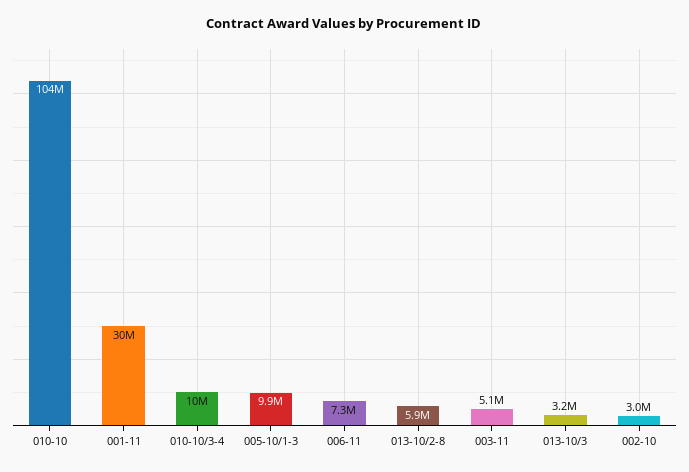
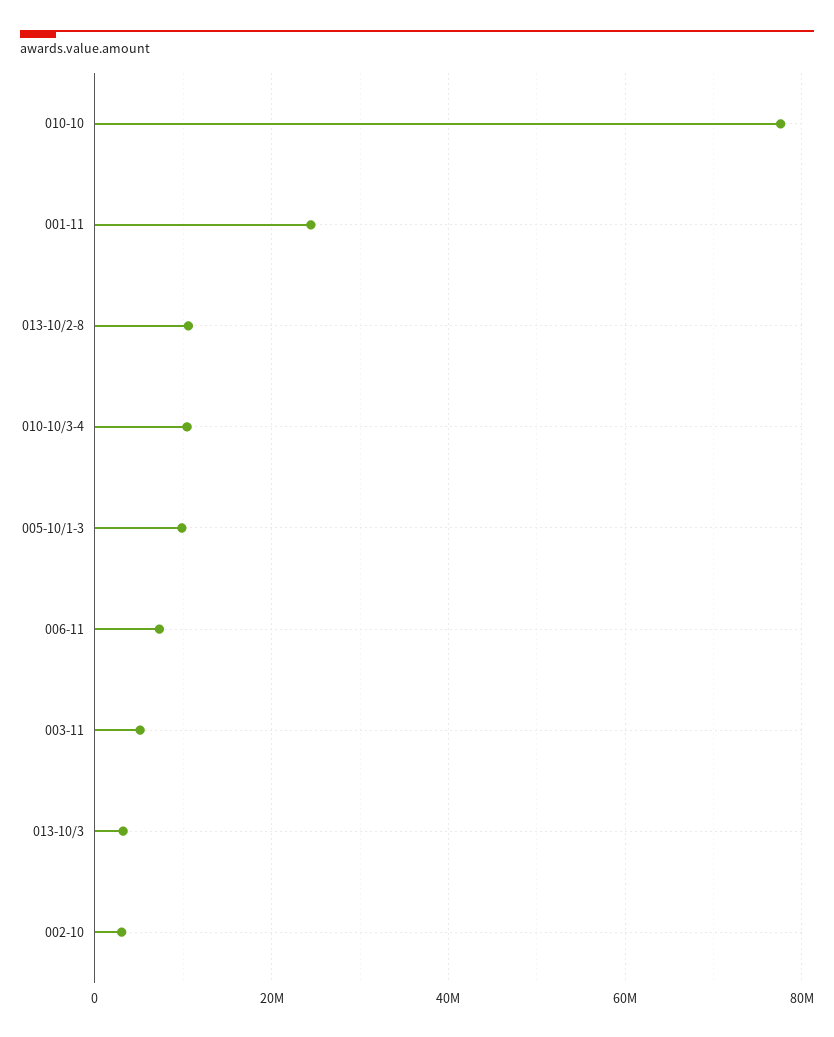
  {
-   "010-10": 104000000,
+   "010-10": 78000000,
-   "001-11": 30000000,
+   "001-11": 24000000,
    "010-10/3-4": 10000000,
    "005-10/1-3": 9900000,
    "006-11": 7300000,
-   "013-10/2-8": 5900000,
+   "013-10/2-8": 10000000,
    "003-11": 5100000,
    "013-10/3": 3200000,
    "002-10": 3000000
  }

